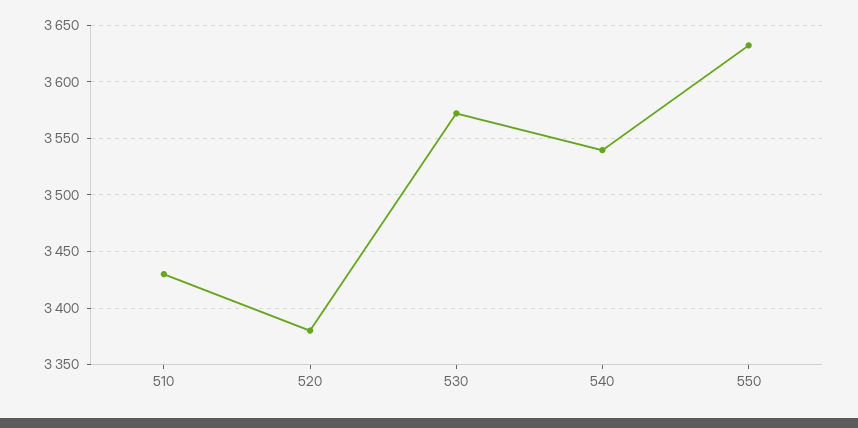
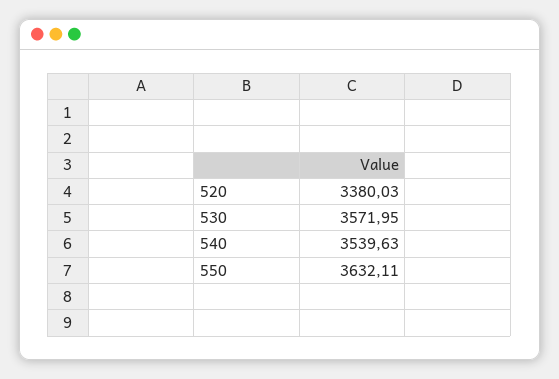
  {
-   "510": 3430,
    "520": 3380.03,
    "530": 3571.95,
    "540": 3539.63,
    "550": 3632.11
  }

